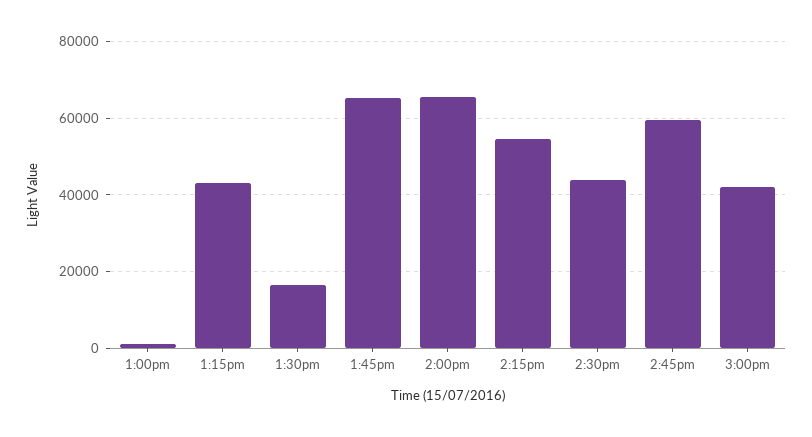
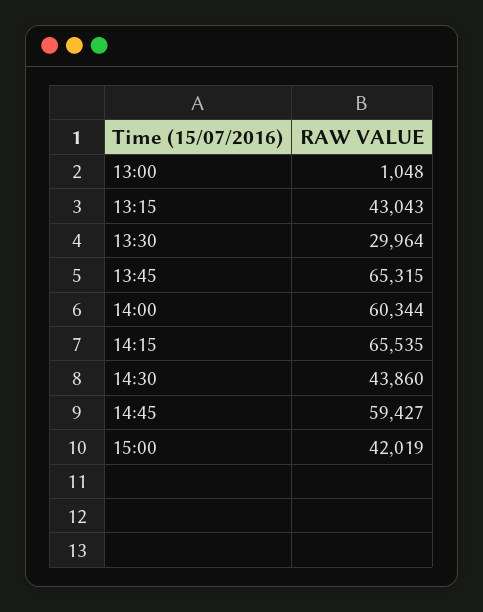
  {
    "1:00pm": 1048,
    "1:15pm": 43043,
-   "1:30pm": 16000,
+   "1:30pm": 29964,
    "1:45pm": 65315,
-   "2:00pm": 66000,
+   "2:00pm": 60344,
-   "2:15pm": 54000,
+   "2:15pm": 65535,
    "2:30pm": 43860,
    "2:45pm": 59427,
    "3:00pm": 42019
  }

